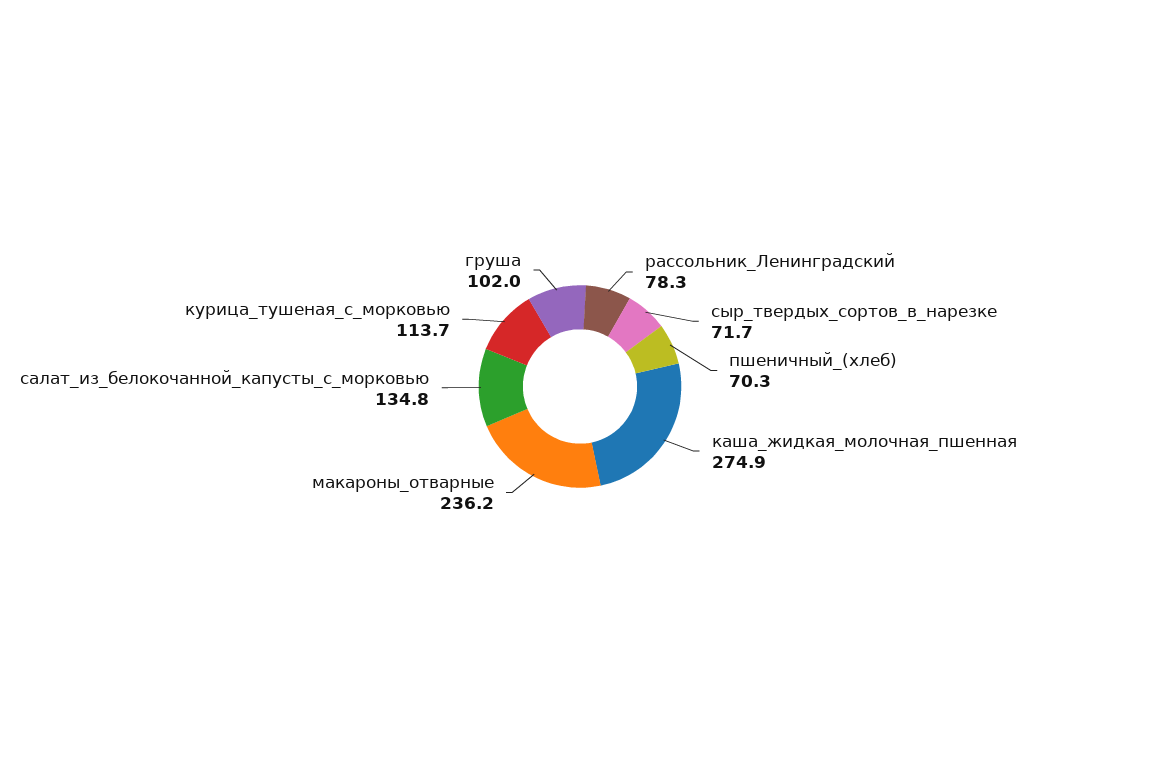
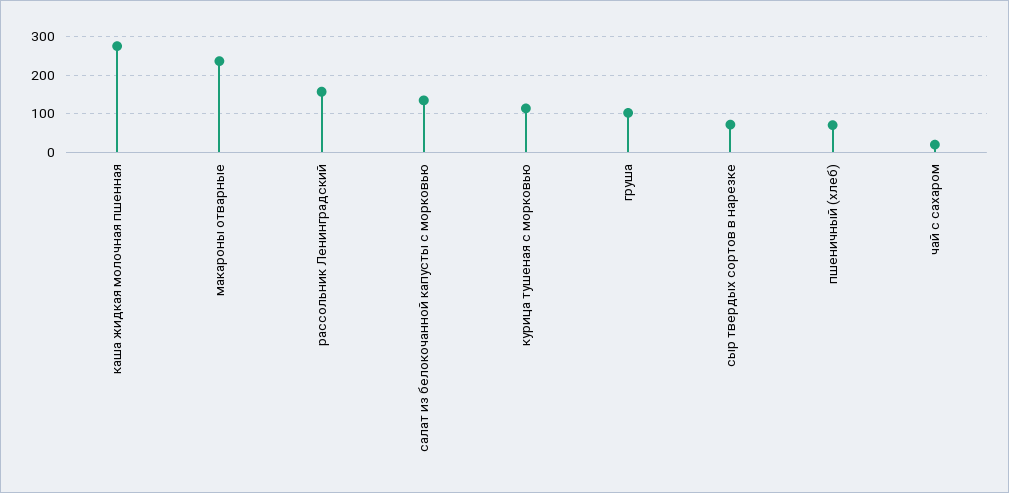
  {
-   "рассольник_Ленинградский": 78.3,
+   "рассольник_Ленинградский": 160,
    "сыр_твердых_сортов_в_нарезке": 71.7,
    "пшеничный_(хлеб)": 70.3,
    "каша_жидкая_молочная_пшенная": 274.9,
    "макароны_отварные": 236.2,
    "салат_из_белокочанной_капусты_с_морковью": 134.8,
    "курица_тушеная_с_морковью": 113.7,
-   "груша": 102
+   "груша": 102,
+   "чай с сахаром": 20
  }

